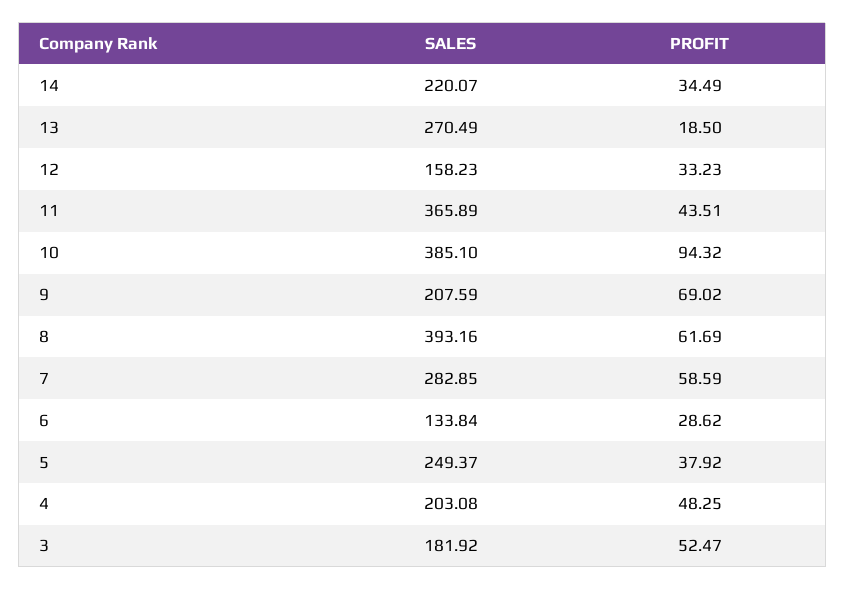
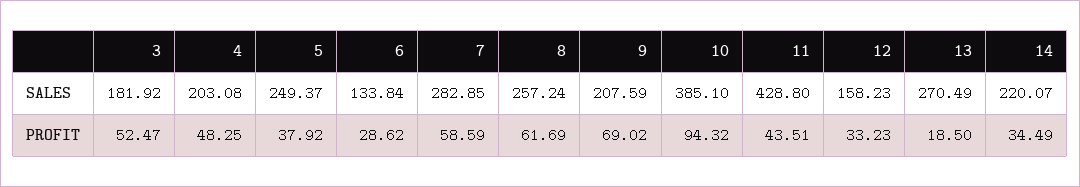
  {
    "SALES": {
      "14": 220.07,
      "13": 270.49,
      "12": 158.23,
-     "11": 365.89,
+     "11": 428.8,
      "10": 385.1,
      "9": 207.59,
-     "8": 393.16,
+     "8": 257.24,
      "7": 282.85,
      "6": 133.84,
      "5": 249.37,
      "4": 203.08,
      "3": 181.92
    },
    "PROFIT": {
      "14": 34.49,
      "13": 18.5,
      "12": 33.23,
      "11": 43.51,
      "10": 94.32,
      "9": 69.02,
      "8": 61.69,
      "7": 58.59,
      "6": 28.62,
      "5": 37.92,
      "4": 48.25,
      "3": 52.47
    }
  }

